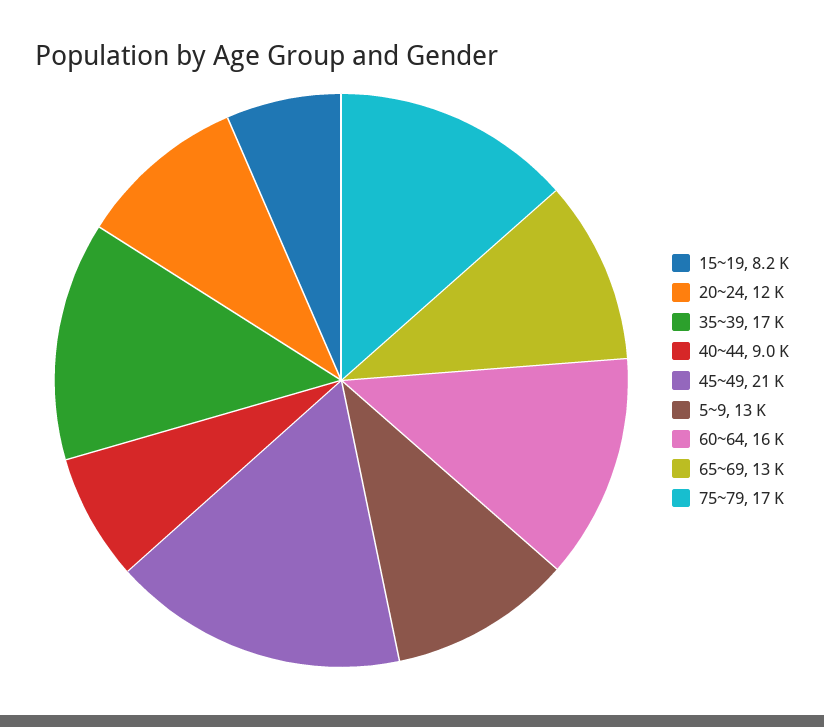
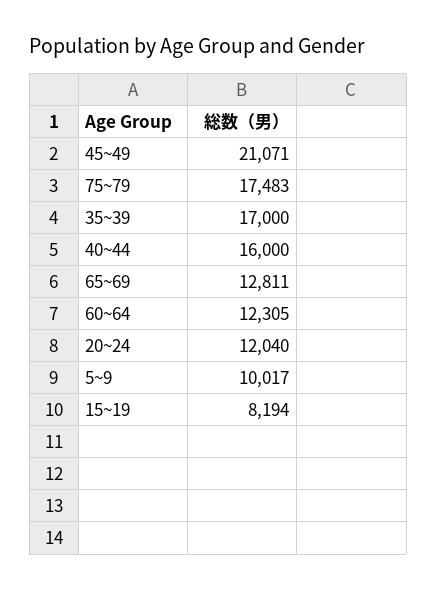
  {
    "15~19": 8194,
    "20~24": 12040,
    "35~39": 17000,
-   "40~44": 9000,
+   "40~44": 16000,
    "45~49": 21071,
-   "5~9": 13000,
+   "5~9": 10017,
-   "60~64": 16000,
+   "60~64": 12305,
    "65~69": 12811,
    "75~79": 17483
  }

